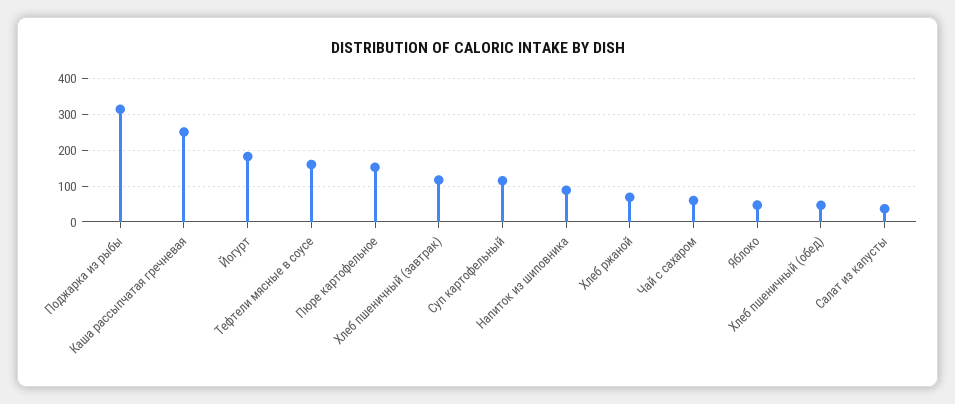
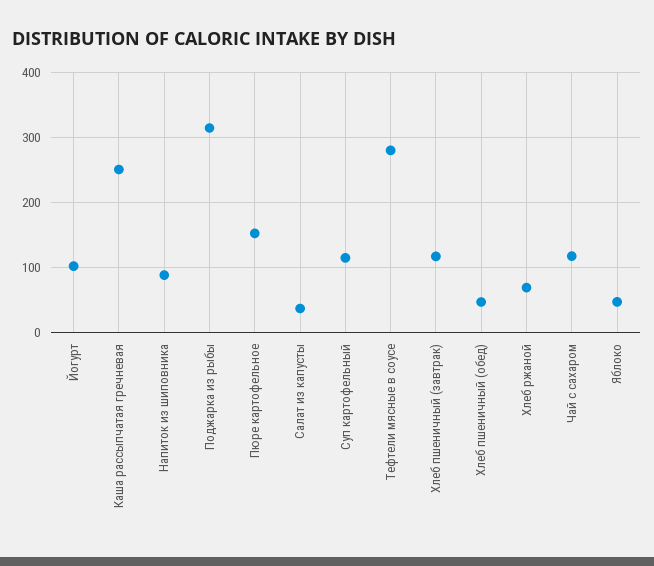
  {
    "Поджарка из рыбы": 310,
    "Каша рассыпчатая гречневая": 250,
-   "Йогурт": 180,
+   "Йогурт": 100,
-   "Тефтели мясные в соусе": 160,
+   "Тефтели мясные в соусе": 280,
    "Пюре картофельное": 150,
    "Хлеб пшеничный (завтрак)": 120,
    "Суп картофельный": 110,
    "Напиток из шиповника": 90,
    "Хлеб ржаной": 70,
-   "Чай с сахаром": 60,
+   "Чай с сахаром": 120,
    "Яблоко": 50,
    "Хлеб пшеничный (обед)": 50,
    "Салат из капусты": 40
  }

